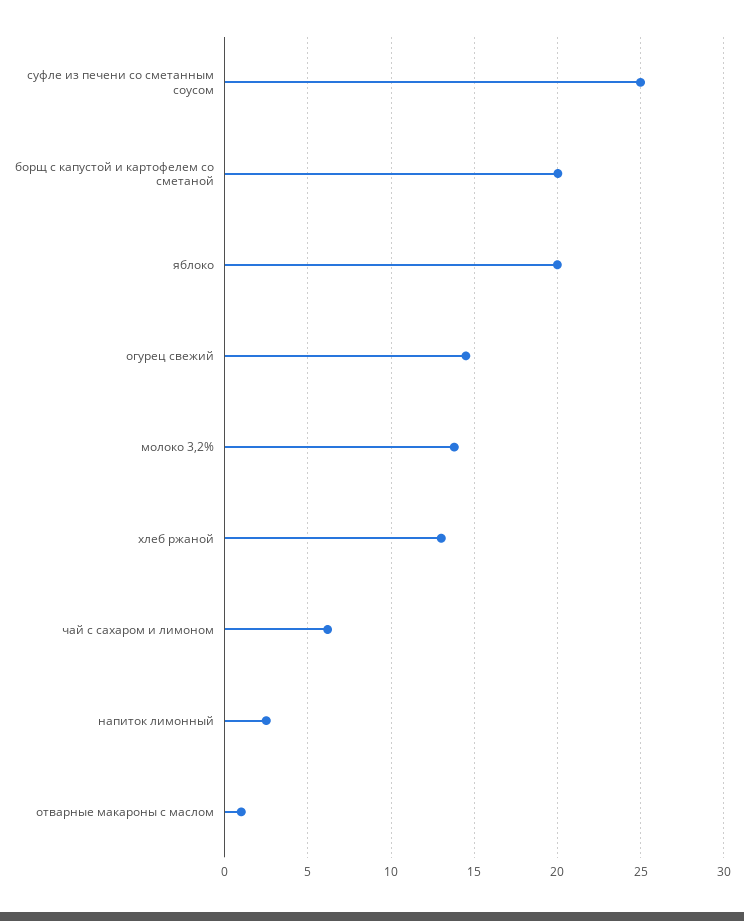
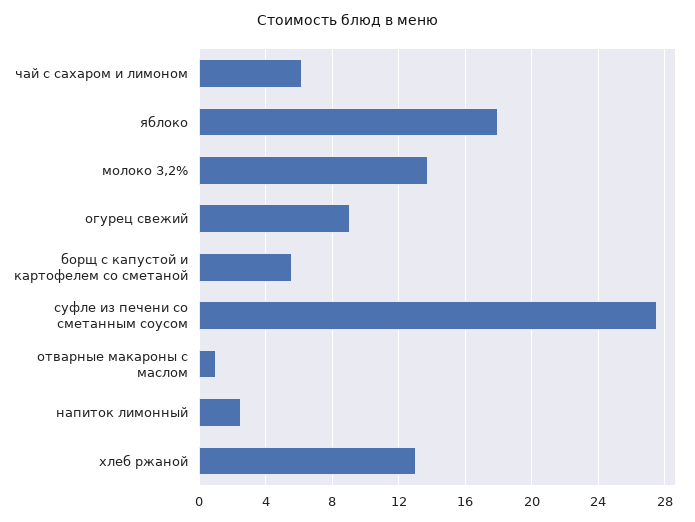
  {
-   "суфле из печени со сметанным соусом": 25,
+   "суфле из печени со сметанным соусом": 27.5,
-   "борщ с капустой и картофелем со сметаной": 20,
+   "борщ с капустой и картофелем со сметаной": 5.5,
-   "яблоко": 20,
+   "яблоко": 18,
-   "огурец свежий": 14.5,
+   "огурец свежий": 9,
    "молоко 3,2%": 14,
    "хлеб ржаной": 13,
    "чай с сахаром и лимоном": 6,
    "напиток лимонный": 2.5,
    "отварные макароны с маслом": 1
  }

